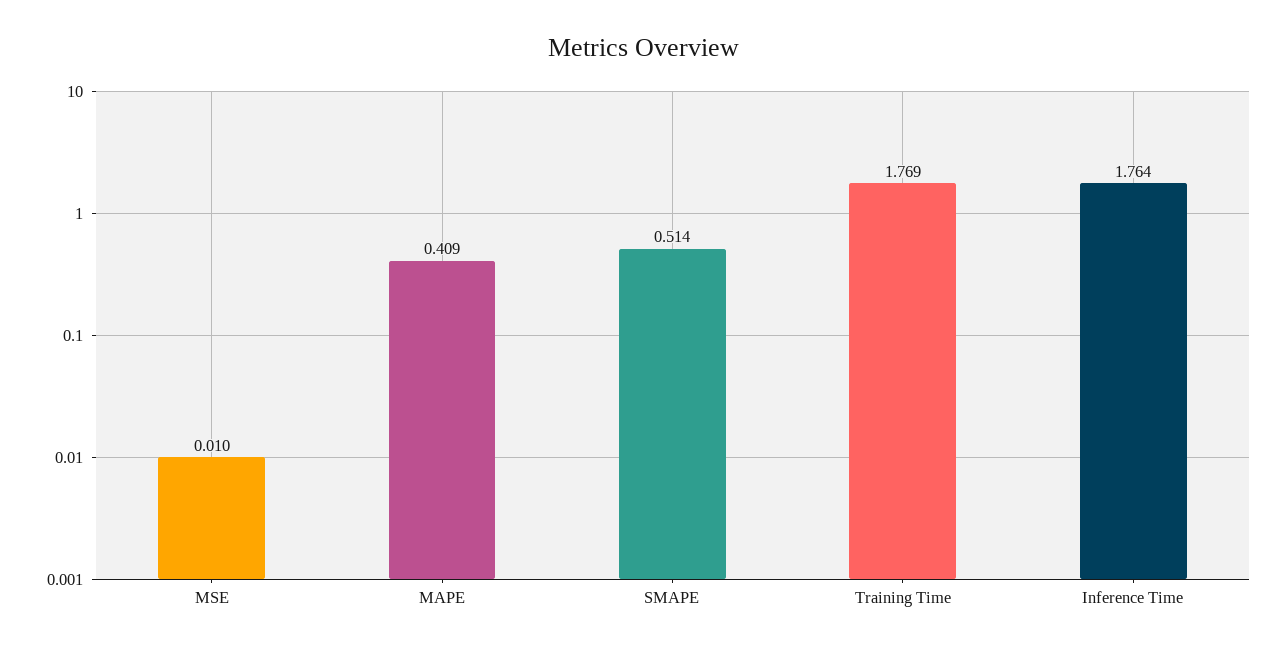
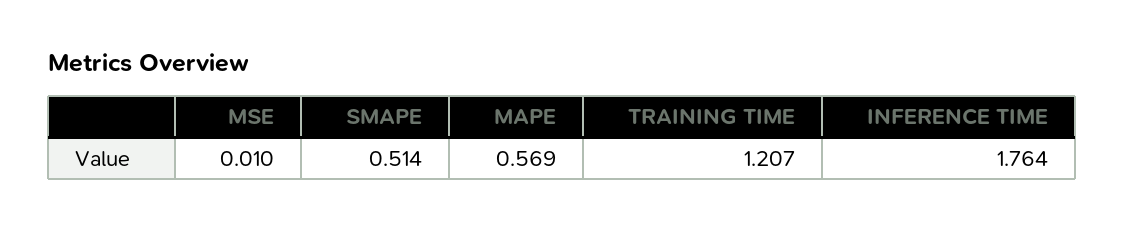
  {
    "MSE": 0.01,
-   "MAPE": 0.409,
+   "MAPE": 0.569,
    "SMAPE": 0.514,
-   "Training Time": 1.769,
+   "Training Time": 1.207,
    "Inference Time": 1.764
  }

